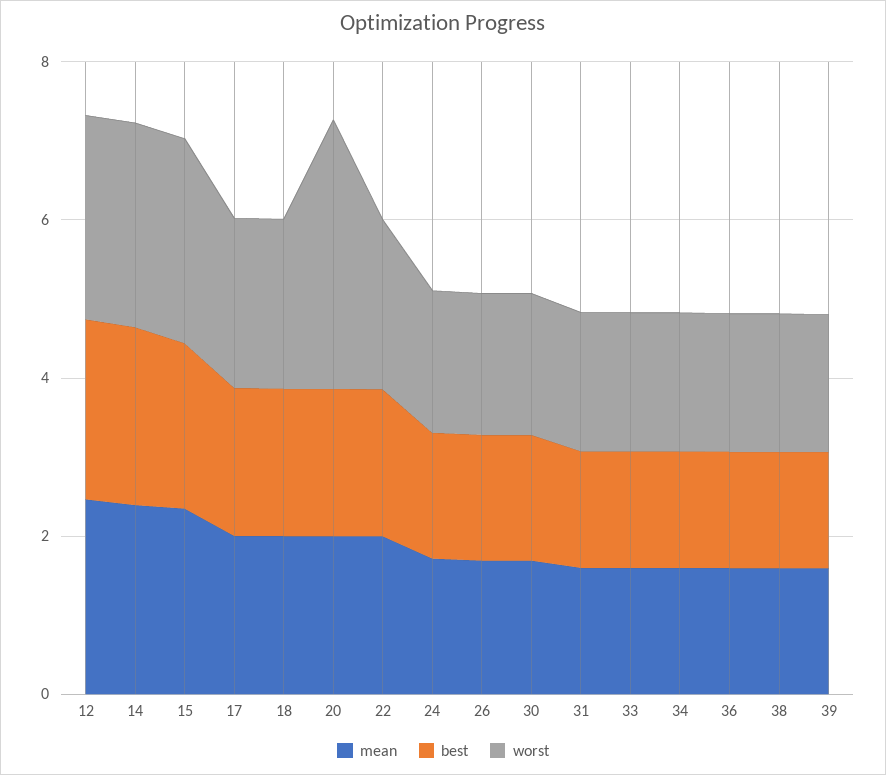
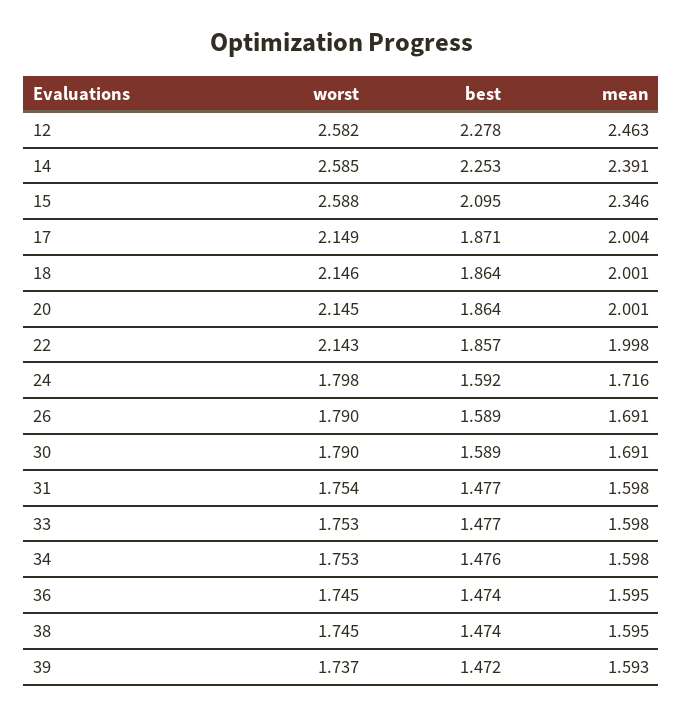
  {
    "mean": {
      "12": 2.463,
      "14": 2.391,
      "15": 2.346,
      "17": 2.004,
      "18": 2.001,
      "20": 2.001,
      "22": 1.998,
      "24": 1.716,
      "26": 1.691,
      "30": 1.691,
      "31": 1.598,
      "33": 1.598,
      "34": 1.598,
      "36": 1.595,
      "38": 1.595,
      "39": 1.593
    },
    "best": {
      "12": 2.278,
      "14": 2.253,
      "15": 2.095,
      "17": 1.871,
      "18": 1.864,
      "20": 1.864,
      "22": 1.857,
      "24": 1.592,
      "26": 1.589,
      "30": 1.589,
      "31": 1.477,
      "33": 1.477,
      "34": 1.476,
      "36": 1.474,
      "38": 1.474,
      "39": 1.472
    },
    "worst": {
      "12": 2.582,
      "14": 2.585,
      "15": 2.588,
      "17": 2.149,
      "18": 2.146,
-     "20": 3.5,
+     "20": 2.145,
      "22": 2.143,
      "24": 1.798,
      "26": 1.79,
      "30": 1.79,
      "31": 1.754,
      "33": 1.753,
      "34": 1.753,
      "36": 1.745,
      "38": 1.745,
      "39": 1.737
    }
  }

